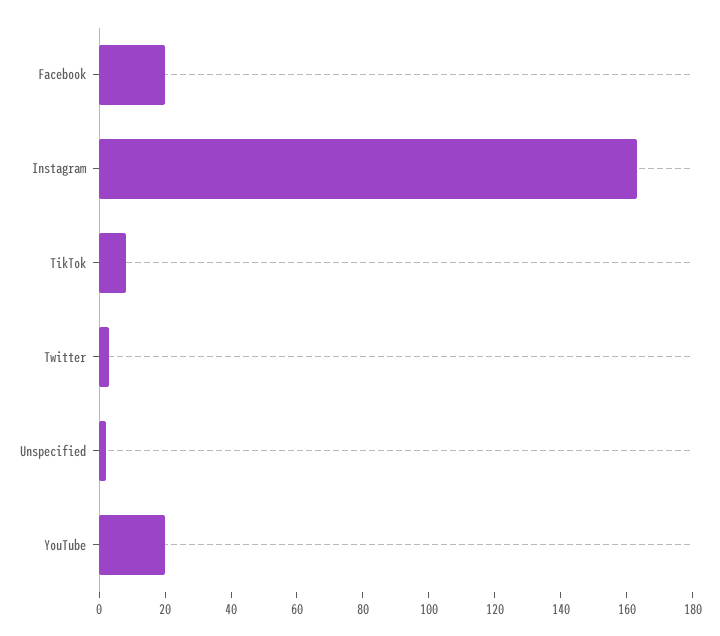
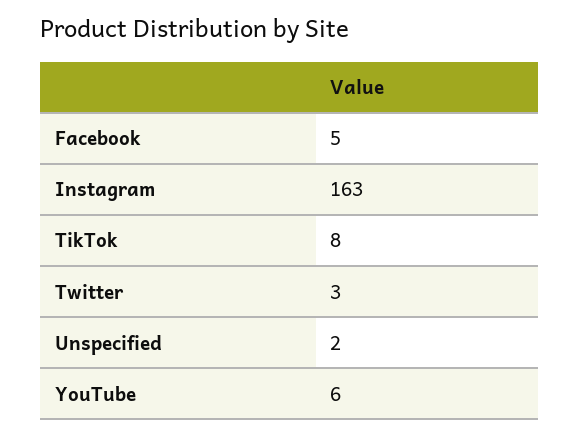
  {
-   "Facebook": 20,
+   "Facebook": 5,
    "Instagram": 163,
    "TikTok": 8,
    "Twitter": 3,
    "Unspecified": 2,
-   "YouTube": 20
+   "YouTube": 6
  }

